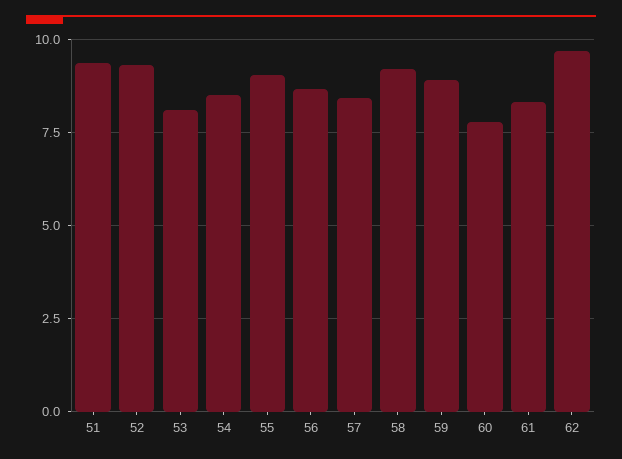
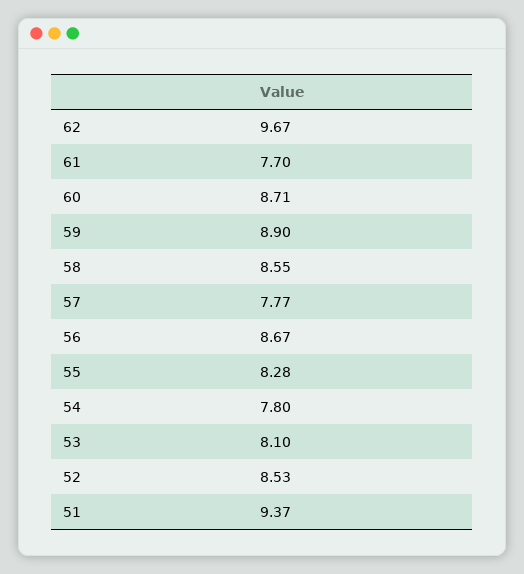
  {
    "51": 9.37,
-   "52": 9.25,
+   "52": 8.53,
    "53": 8.1,
-   "54": 8.5,
+   "54": 7.8,
-   "55": 9,
+   "55": 8.28,
    "56": 8.67,
-   "57": 8.5,
+   "57": 7.77,
-   "58": 9.25,
+   "58": 8.55,
    "59": 8.9,
-   "60": 7.75,
+   "60": 8.71,
-   "61": 8.25,
+   "61": 7.7,
    "62": 9.67
  }

